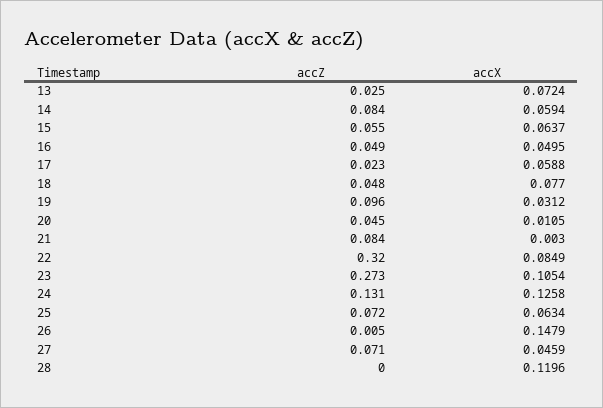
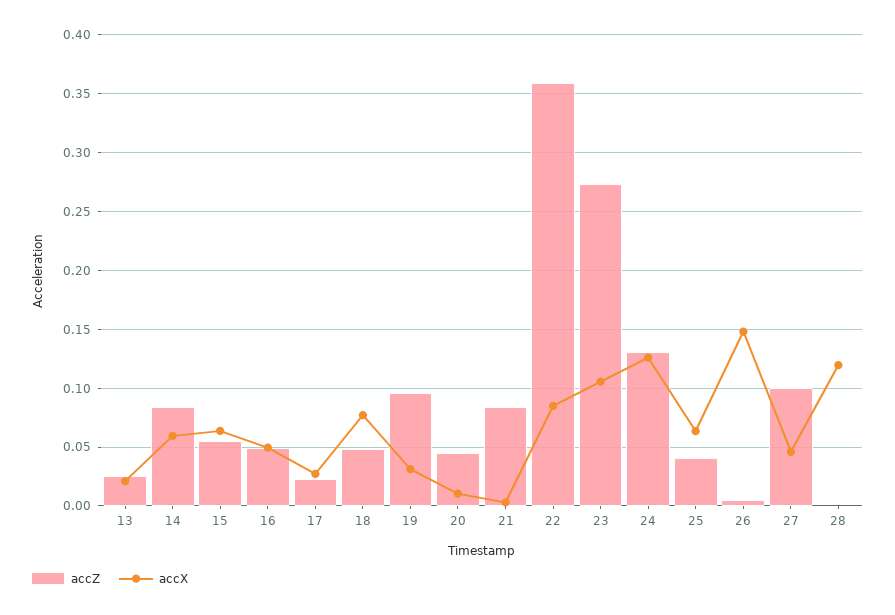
  {
    "accZ": {
      "13": 0.025,
      "14": 0.084,
      "15": 0.055,
      "16": 0.049,
      "17": 0.023,
      "18": 0.048,
      "19": 0.096,
      "20": 0.045,
      "21": 0.084,
-     "22": 0.32,
+     "22": 0.36,
      "23": 0.273,
      "24": 0.131,
-     "25": 0.072,
+     "25": 0.04,
      "26": 0.005,
-     "27": 0.071,
+     "27": 0.1,
      "28": 0
    },
    "accX": {
-     "13": 0.0724,
+     "13": 0.02,
      "14": 0.0594,
      "15": 0.0637,
      "16": 0.0495,
-     "17": 0.0588,
+     "17": 0.03,
      "18": 0.077,
      "19": 0.0312,
      "20": 0.0105,
      "21": 0.003,
      "22": 0.0849,
      "23": 0.1054,
      "24": 0.1258,
      "25": 0.0634,
      "26": 0.1479,
      "27": 0.0459,
      "28": 0.1196
    }
  }

